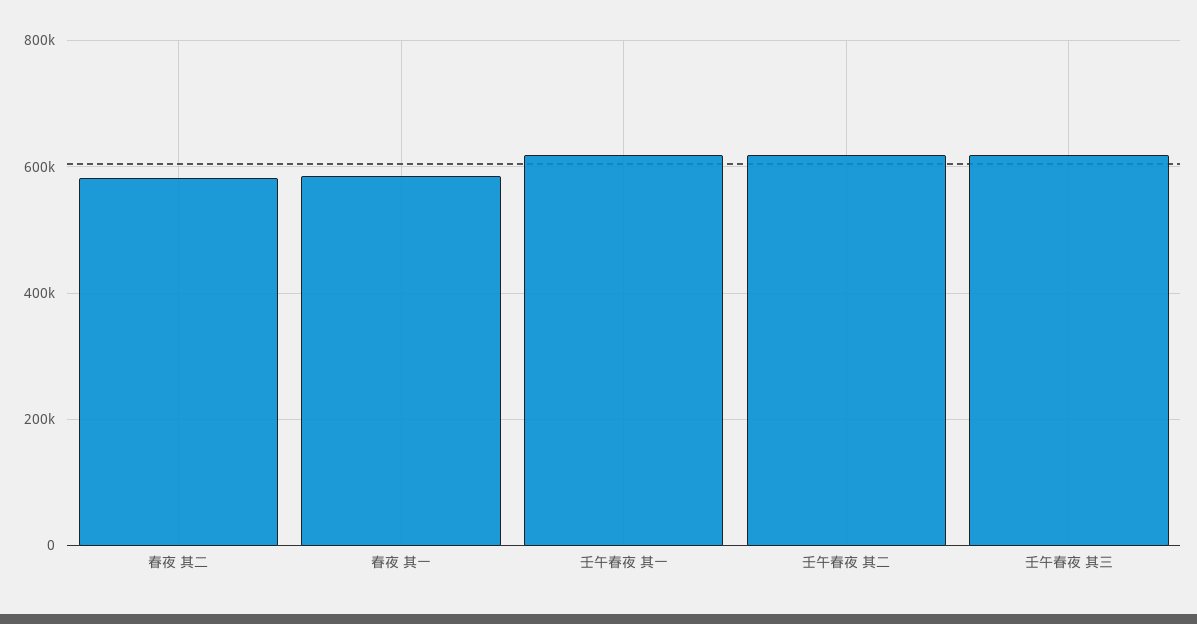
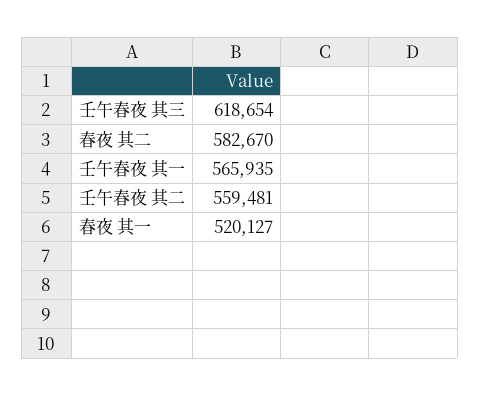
  {
    "春夜 其二": 582670,
-   "春夜 其一": 580000,
+   "春夜 其一": 520127,
-   "壬午春夜 其一": 620000,
+   "壬午春夜 其一": 565935,
-   "壬午春夜 其二": 620000,
+   "壬午春夜 其二": 559481,
    "壬午春夜 其三": 618654
  }

